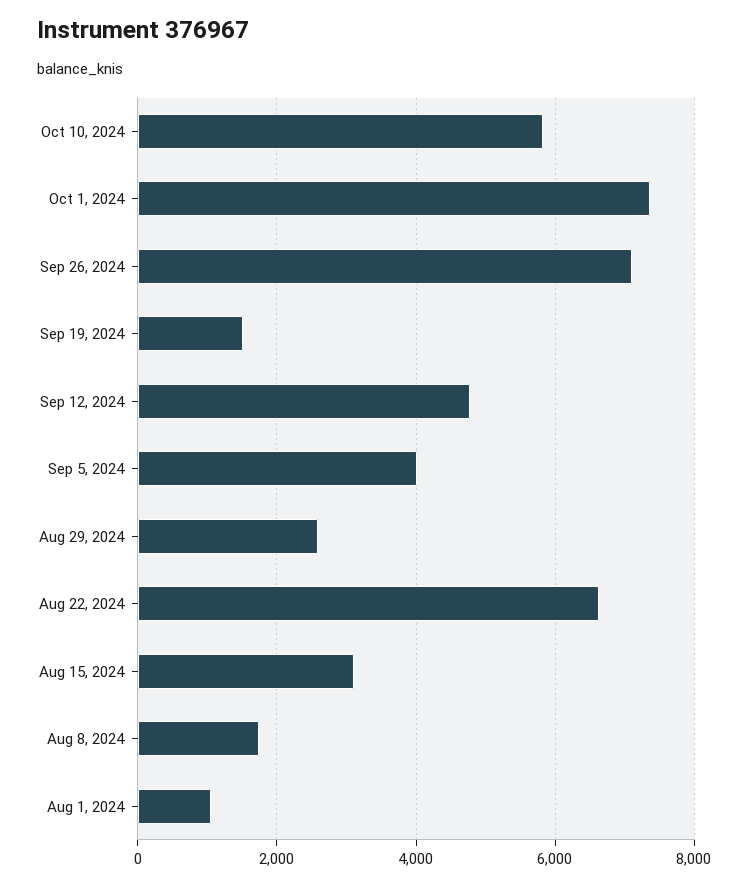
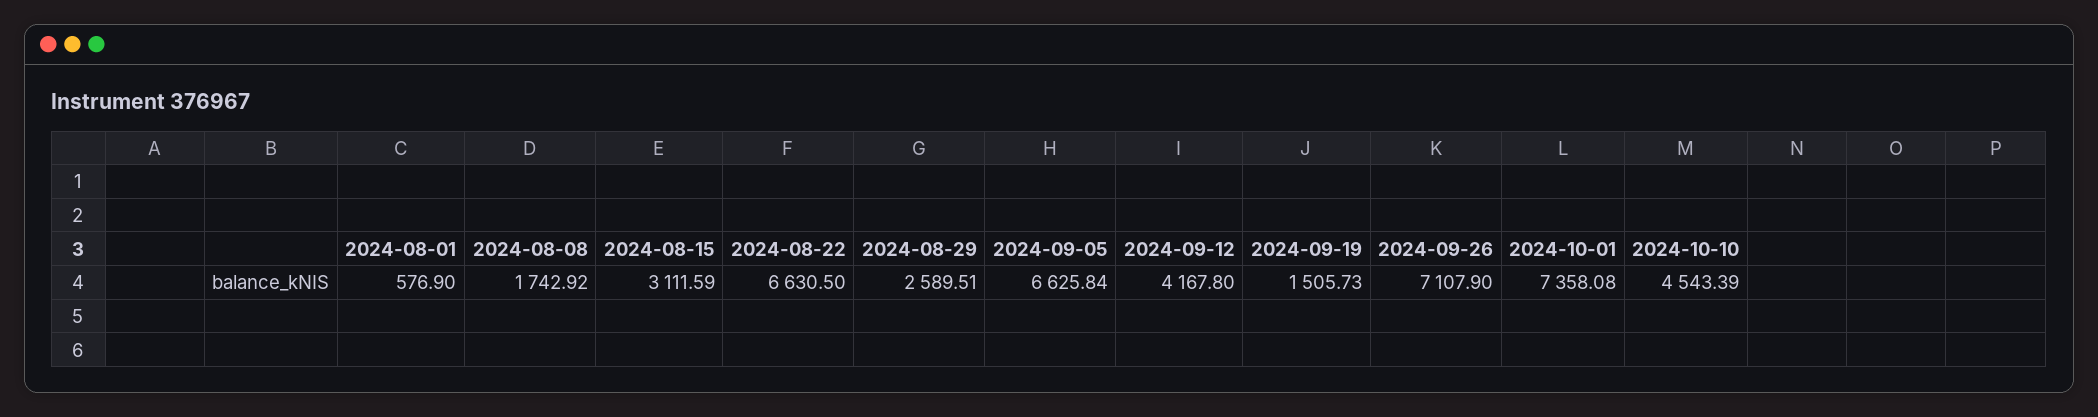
  {
-   "Oct 10, 2024": 5800,
+   "Oct 10, 2024": 4543.39,
    "Oct 1, 2024": 7358.08,
    "Sep 26, 2024": 7107.9,
    "Sep 19, 2024": 1505.73,
-   "Sep 12, 2024": 4800,
+   "Sep 12, 2024": 4167.8,
-   "Sep 5, 2024": 4000,
+   "Sep 5, 2024": 6625.84,
    "Aug 29, 2024": 2589.51,
    "Aug 22, 2024": 6630.5,
    "Aug 15, 2024": 3111.59,
    "Aug 8, 2024": 1742.92,
-   "Aug 1, 2024": 1000
+   "Aug 1, 2024": 576.9
  }

